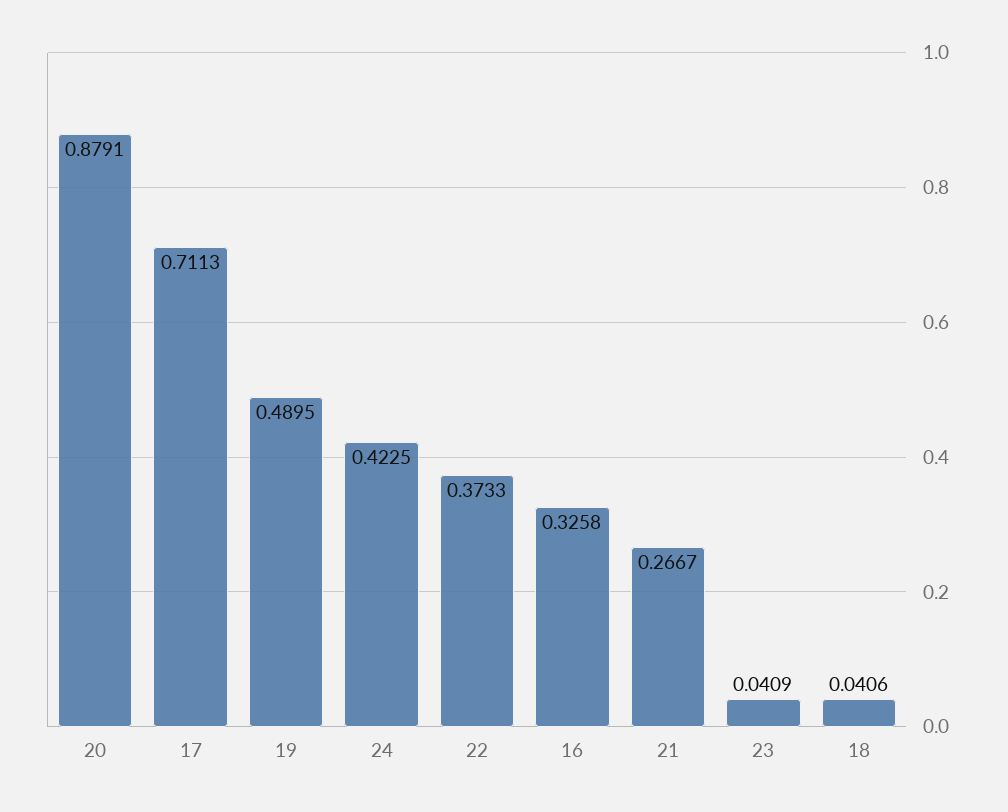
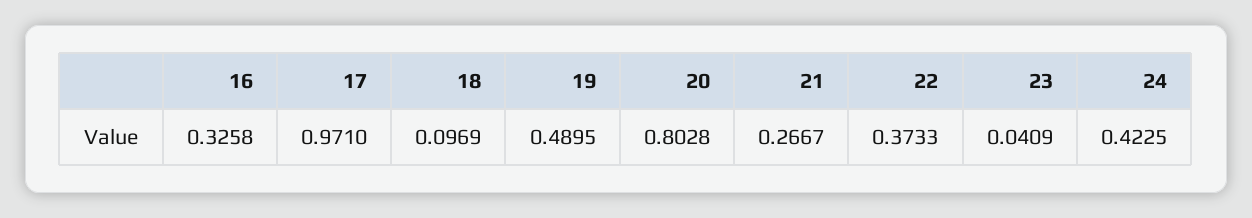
  {
-   "20": 0.8791,
+   "20": 0.8028,
-   "17": 0.7113,
+   "17": 0.971,
    "19": 0.4895,
    "24": 0.4225,
    "22": 0.3733,
    "16": 0.3258,
    "21": 0.2667,
    "23": 0.0409,
-   "18": 0.0406
+   "18": 0.0969
  }

